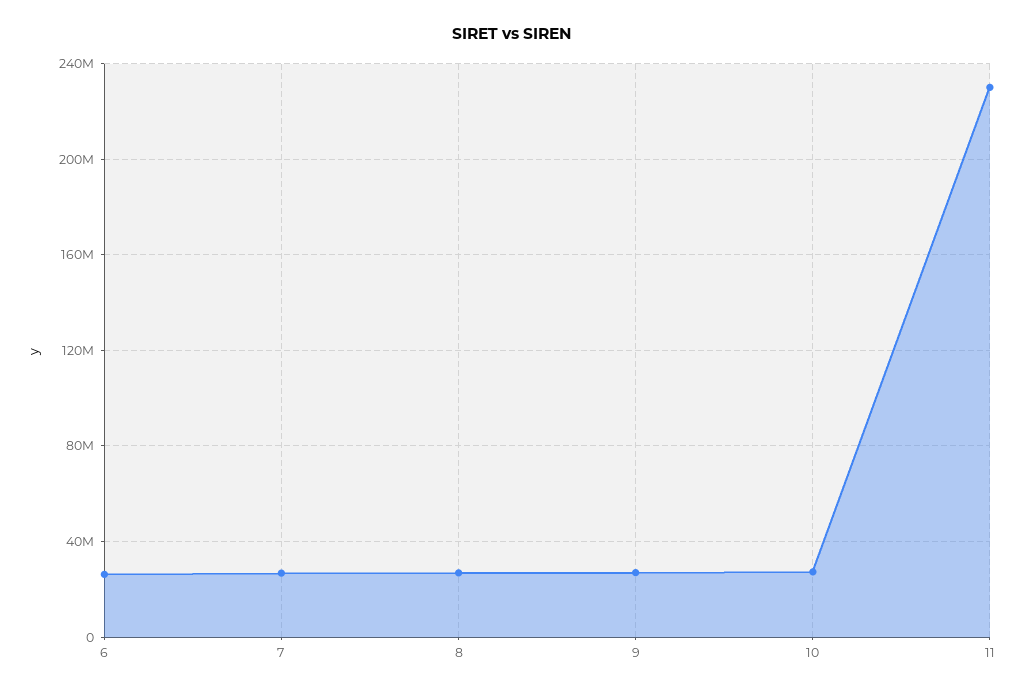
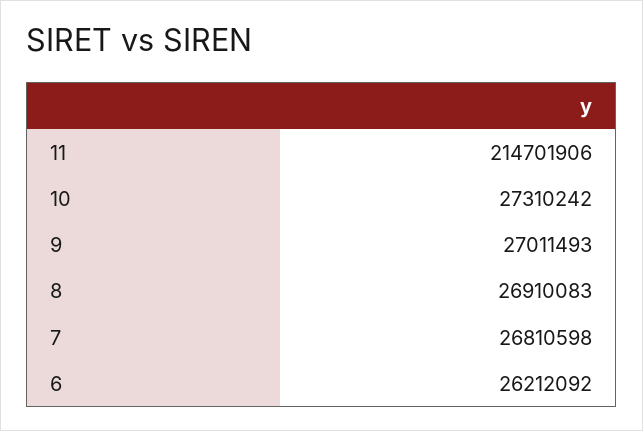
  {
    "6": 26212092,
    "7": 26810598,
    "8": 26910083,
    "9": 27011493,
    "10": 27310242,
-   "11": 230000000
+   "11": 214701906
  }

